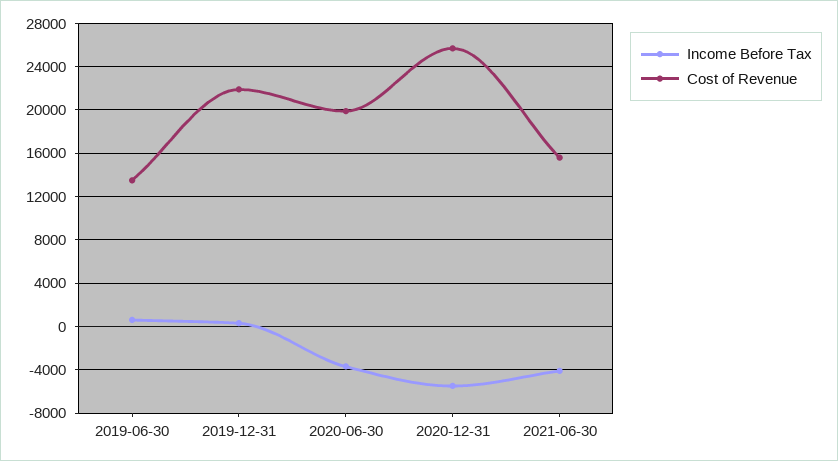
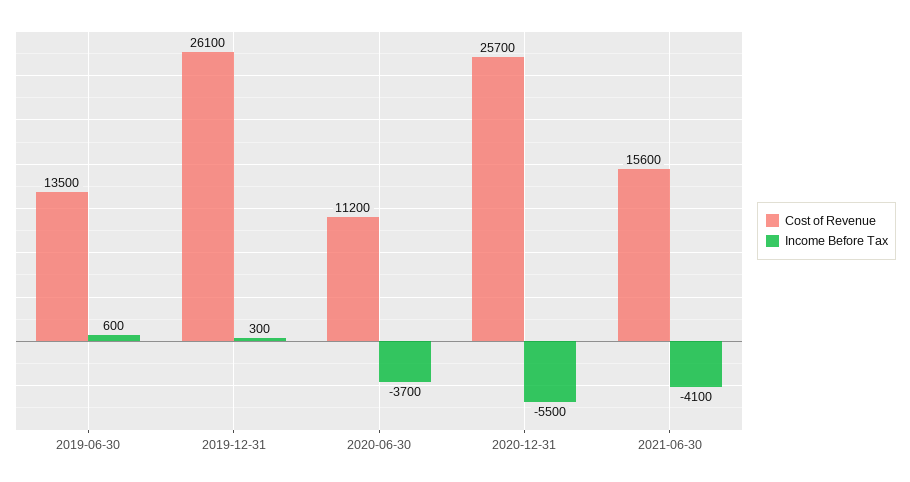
  {
    "Income Before Tax": {
      "2019-06-30": 600,
      "2019-12-31": 300,
      "2020-06-30": -3700,
      "2020-12-31": -5500,
      "2021-06-30": -4100
    },
    "Cost of Revenue": {
      "2019-06-30": 13500,
-     "2019-12-31": 22000,
+     "2019-12-31": 26100,
-     "2020-06-30": 20000,
+     "2020-06-30": 11200,
      "2020-12-31": 25700,
      "2021-06-30": 15600
    }
  }

